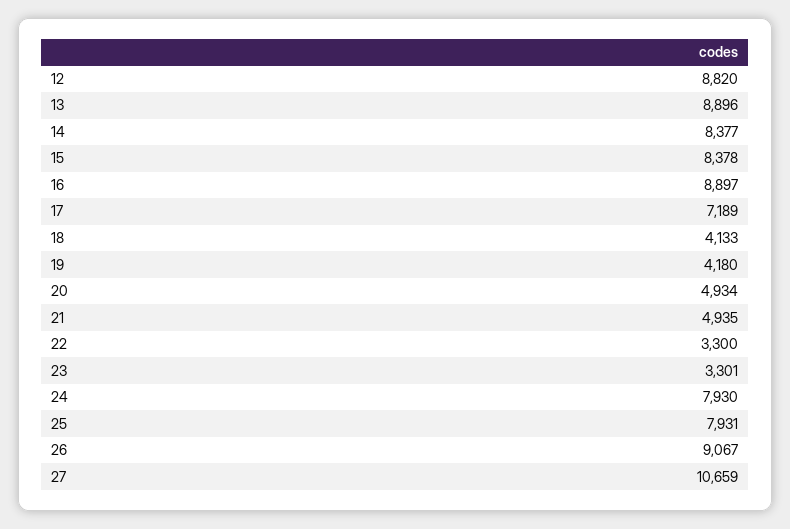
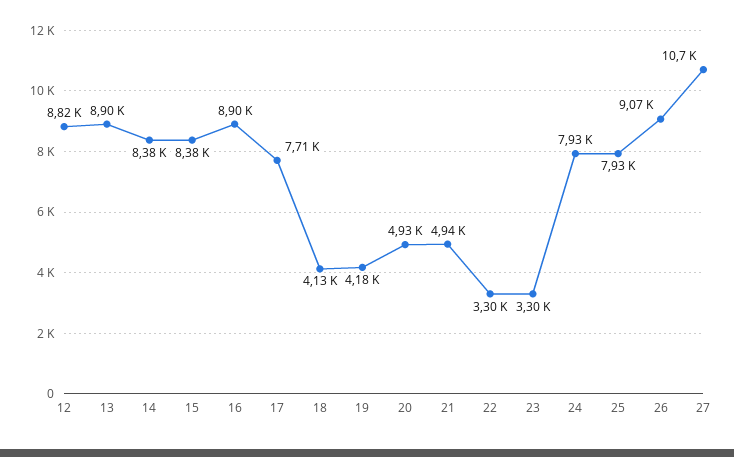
  {
    "12": 8820,
    "13": 8896,
    "14": 8377,
    "15": 8378,
    "16": 8897,
-   "17": 7189,
+   "17": 7710,
    "18": 4133,
    "19": 4180,
    "20": 4934,
    "21": 4935,
    "22": 3300,
    "23": 3301,
    "24": 7930,
    "25": 7931,
    "26": 9067,
    "27": 10659
  }

